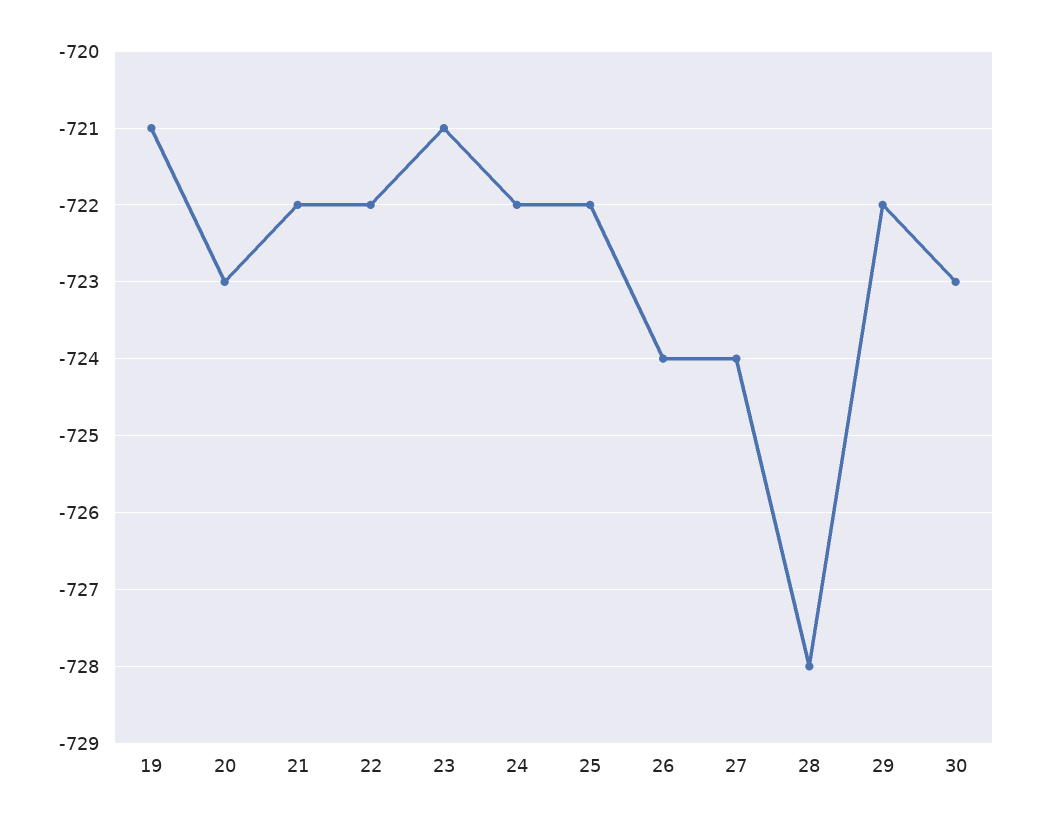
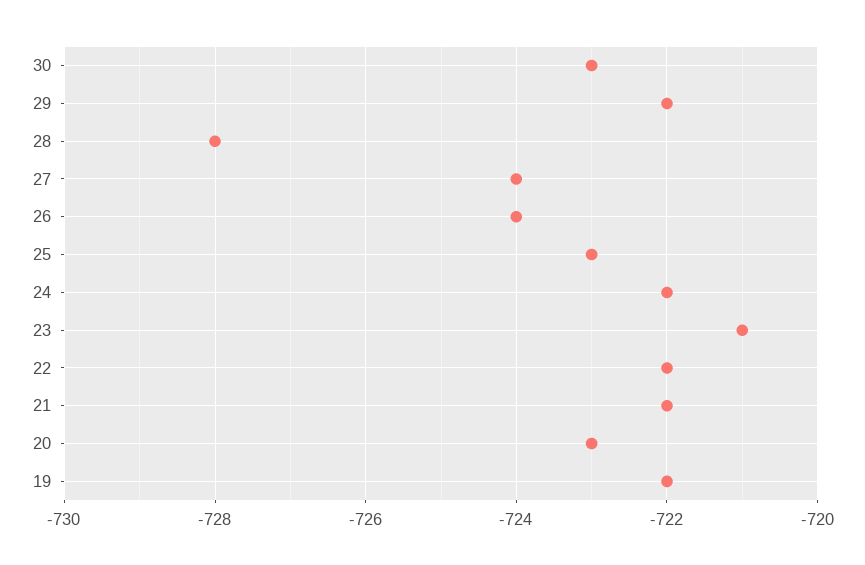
  {
-   "19": -721,
+   "19": -722,
    "20": -723,
    "21": -722,
    "22": -722,
    "23": -721,
    "24": -722,
-   "25": -722,
+   "25": -723,
    "26": -724,
    "27": -724,
    "28": -728,
    "29": -722,
    "30": -723
  }

